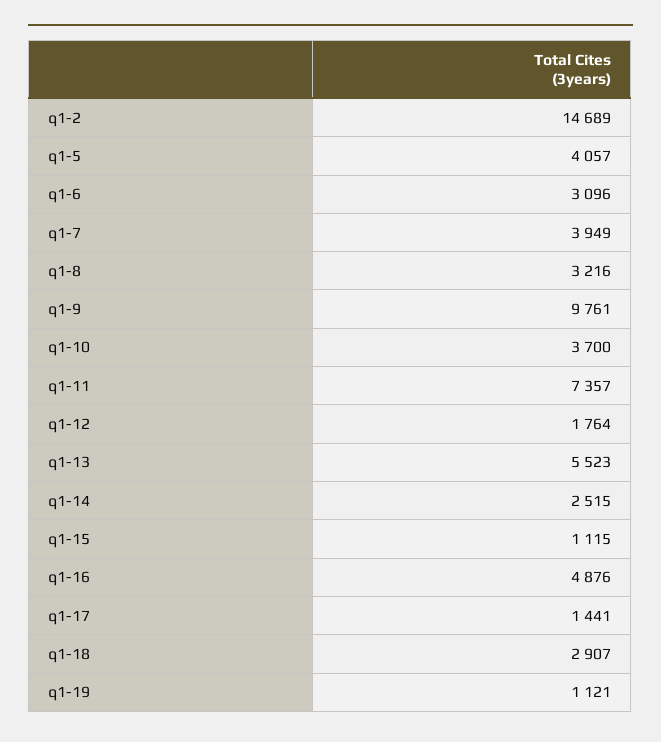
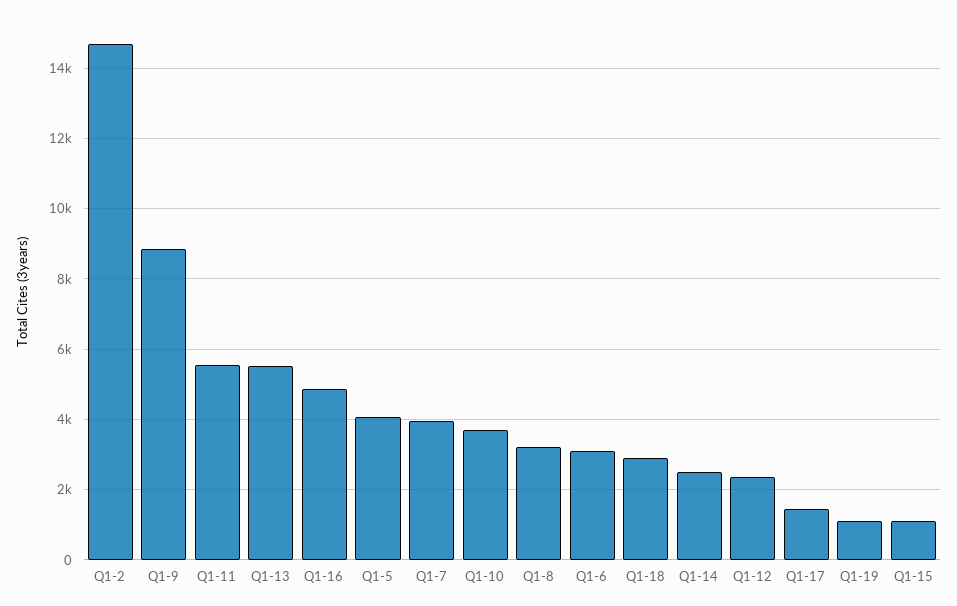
  {
    "q1-2": 14689,
    "q1-5": 4057,
    "q1-6": 3096,
    "q1-7": 3949,
    "q1-8": 3216,
-   "q1-9": 9761,
+   "q1-9": 8800,
    "q1-10": 3700,
-   "q1-11": 7357,
+   "q1-11": 5600,
-   "q1-12": 1764,
+   "q1-12": 2400,
    "q1-13": 5523,
    "q1-14": 2515,
    "q1-15": 1115,
    "q1-16": 4876,
    "q1-17": 1441,
    "q1-18": 2907,
    "q1-19": 1121
  }

